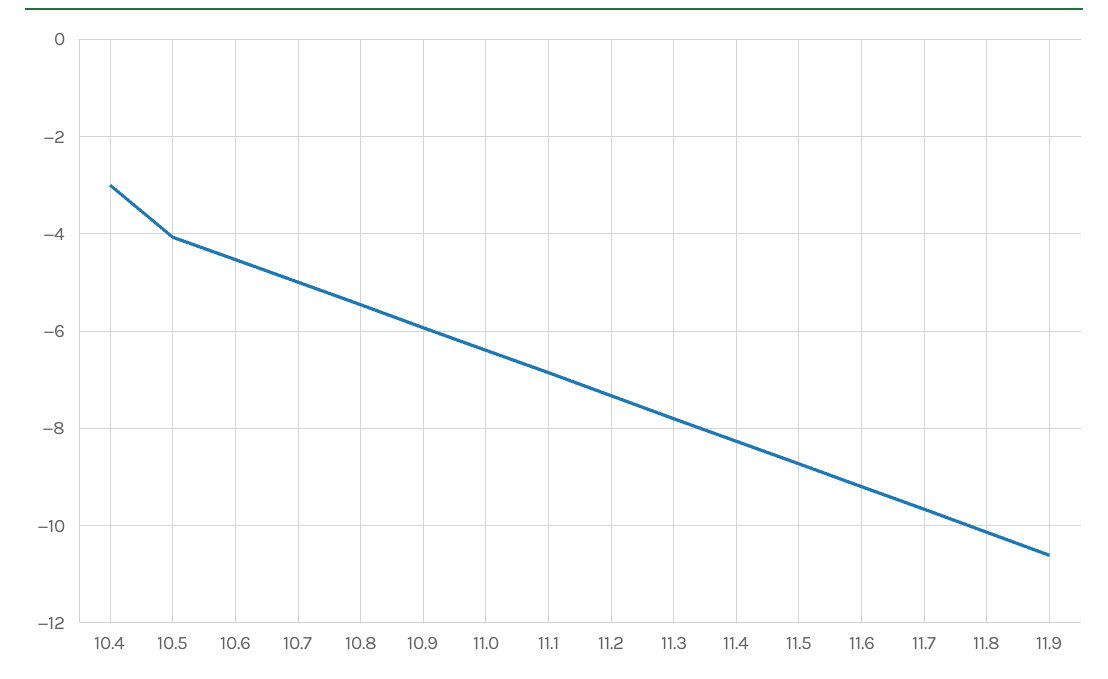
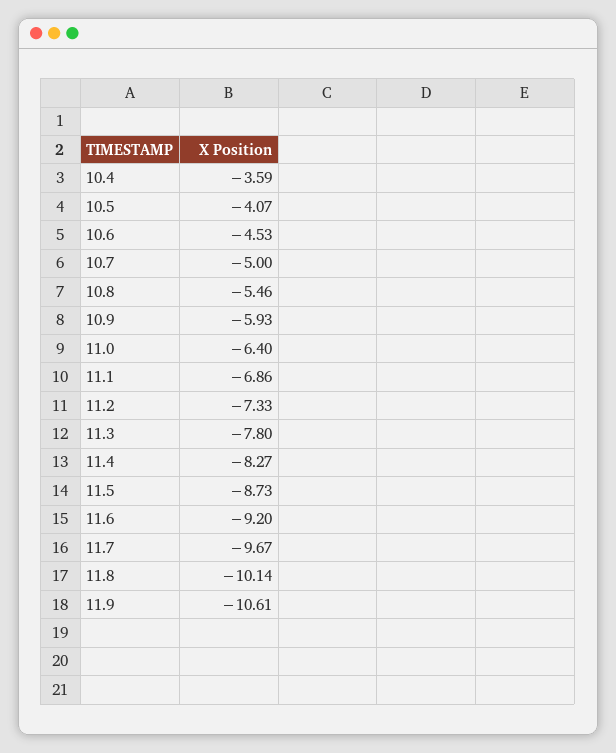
  {
-   "10.4": -3,
+   "10.4": -3.59,
    "10.5": -4.07,
    "10.6": -4.53,
    "10.7": -5,
    "10.8": -5.46,
    "10.9": -5.93,
    "11.0": -6.4,
    "11.1": -6.86,
    "11.2": -7.33,
    "11.3": -7.8,
    "11.4": -8.27,
    "11.5": -8.73,
    "11.6": -9.2,
    "11.7": -9.67,
    "11.8": -10.14,
    "11.9": -10.61
  }

